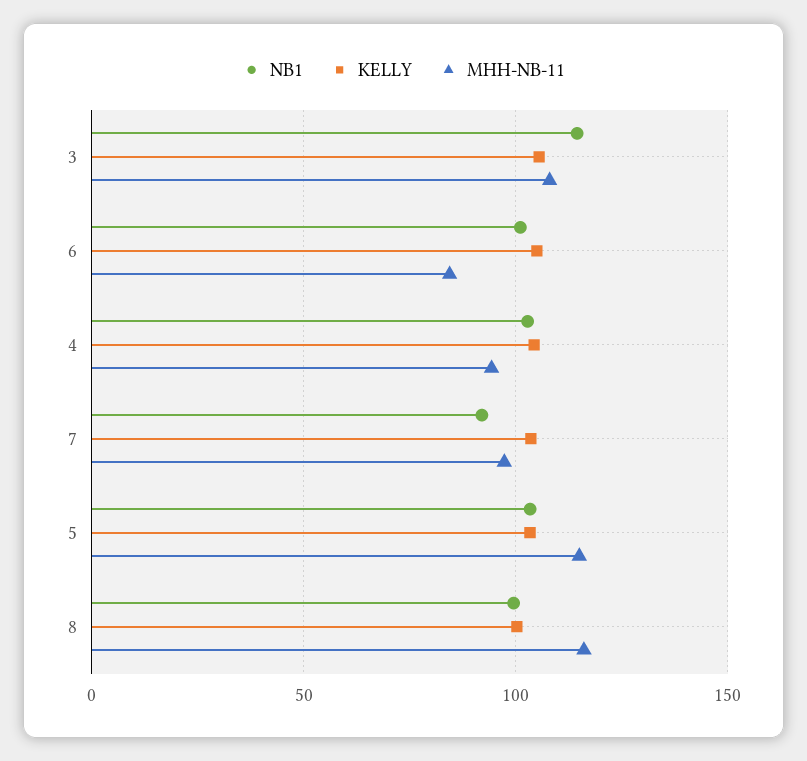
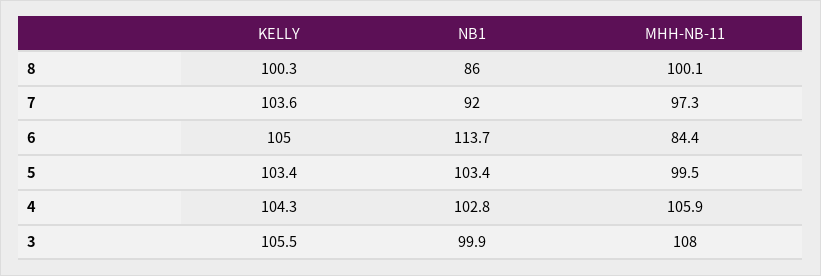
  {
    "NB1": {
-     "3": 115,
+     "3": 99.9,
-     "6": 100,
+     "6": 113.7,
      "4": 102.8,
      "7": 92,
      "5": 103.4,
-     "8": 100
+     "8": 86
    },
    "KELLY": {
      "3": 105.5,
      "6": 105,
      "4": 104.3,
      "7": 103.6,
      "5": 103.4,
      "8": 100.3
    },
    "MHH-NB-11": {
      "3": 108,
      "6": 84.4,
-     "4": 95,
+     "4": 105.9,
      "7": 97.3,
-     "5": 115,
+     "5": 99.5,
-     "8": 115
+     "8": 100.1
    }
  }

